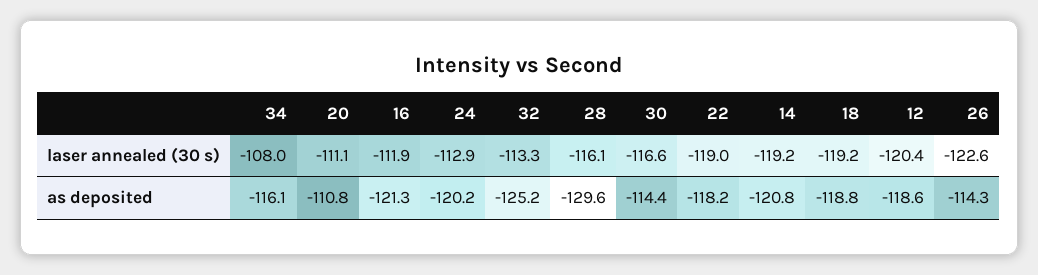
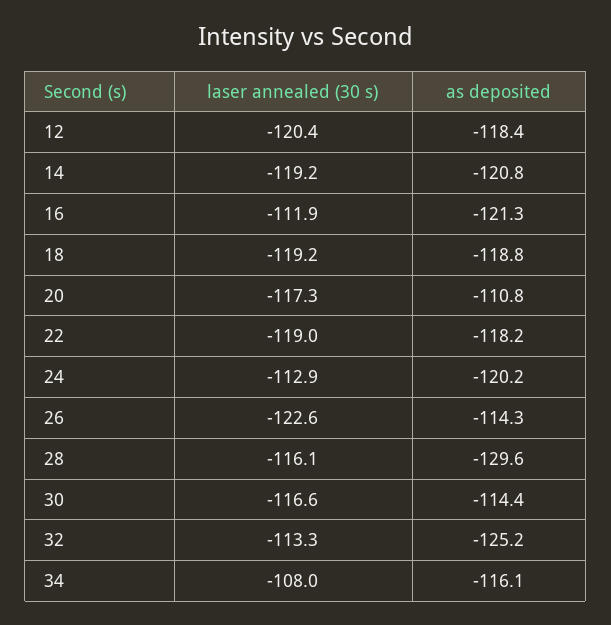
  {
    "34": {
      "laser annealed (30 s)": -108,
      "as deposited": -116.1
    },
    "20": {
-     "laser annealed (30 s)": -111.1,
+     "laser annealed (30 s)": -117.3,
      "as deposited": -110.8
    },
    "16": {
      "laser annealed (30 s)": -111.9,
      "as deposited": -121.3
    },
    "24": {
      "laser annealed (30 s)": -112.9,
      "as deposited": -120.2
    },
    "32": {
      "laser annealed (30 s)": -113.3,
      "as deposited": -125.2
    },
    "28": {
      "laser annealed (30 s)": -116.1,
      "as deposited": -129.6
    },
    "30": {
      "laser annealed (30 s)": -116.6,
      "as deposited": -114.4
    },
    "22": {
      "laser annealed (30 s)": -119,
      "as deposited": -118.2
    },
    "14": {
      "laser annealed (30 s)": -119.2,
      "as deposited": -120.8
    },
    "18": {
      "laser annealed (30 s)": -119.2,
      "as deposited": -118.8
    },
    "12": {
      "laser annealed (30 s)": -120.4,
-     "as deposited": -118.6
+     "as deposited": -118.4
    },
    "26": {
      "laser annealed (30 s)": -122.6,
      "as deposited": -114.3
    }
  }

